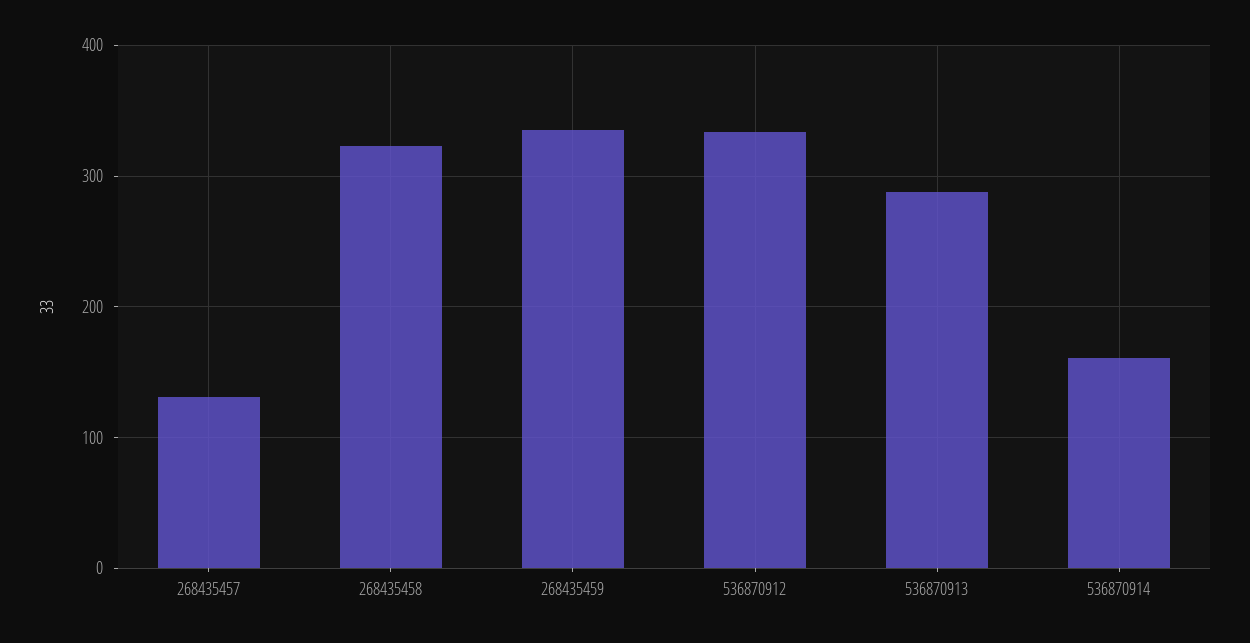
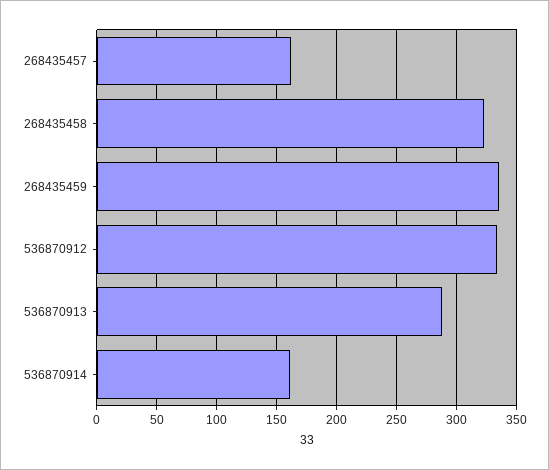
  {
-   "268435457": 130,
+   "268435457": 160,
    "268435458": 320,
    "268435459": 340,
    "536870912": 330,
    "536870913": 290,
    "536870914": 160
  }

